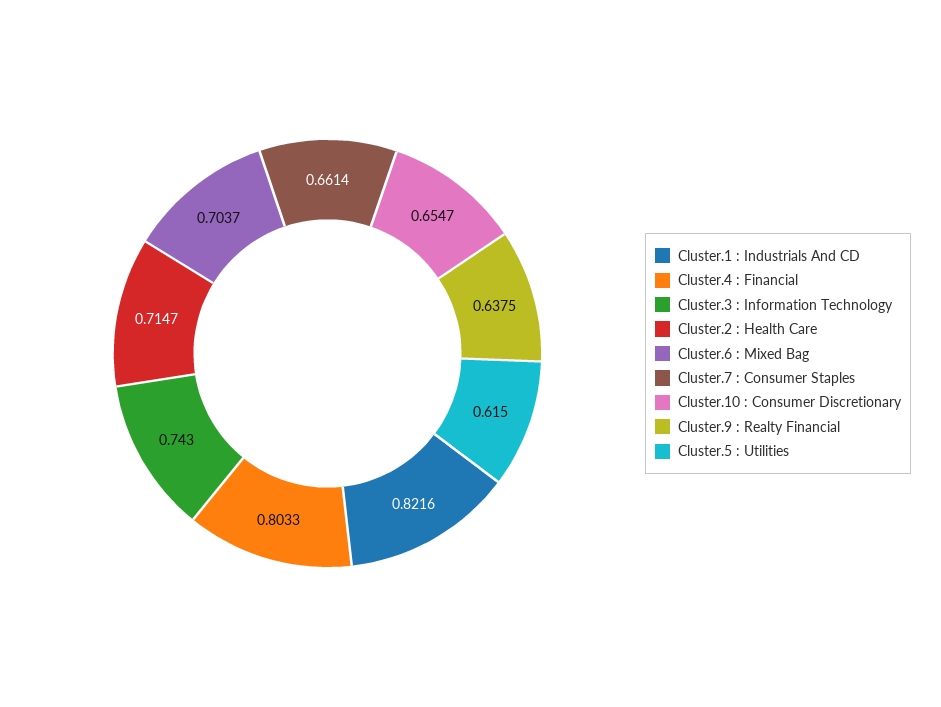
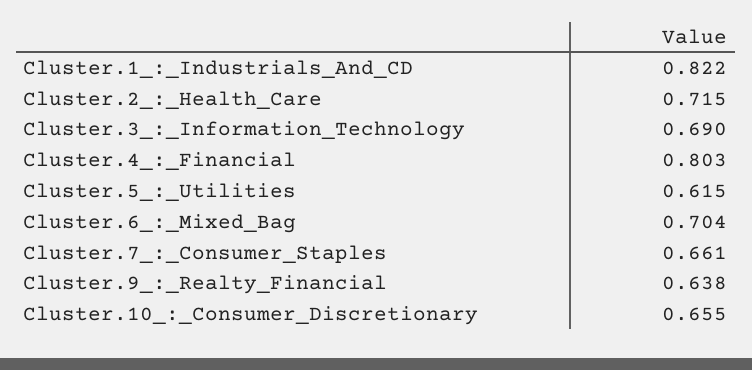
  {
    "Cluster.1 : Industrials And CD": 0.8216,
    "Cluster.4 : Financial": 0.8033,
-   "Cluster.3 : Information Technology": 0.743,
+   "Cluster.3 : Information Technology": 0.69,
    "Cluster.2 : Health Care": 0.7147,
    "Cluster.6 : Mixed Bag": 0.7037,
    "Cluster.7 : Consumer Staples": 0.6614,
    "Cluster.10 : Consumer Discretionary": 0.6547,
    "Cluster.9 : Realty Financial": 0.6375,
    "Cluster.5 : Utilities": 0.615
  }

